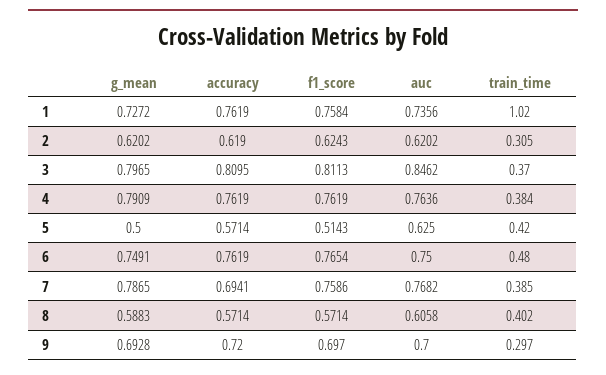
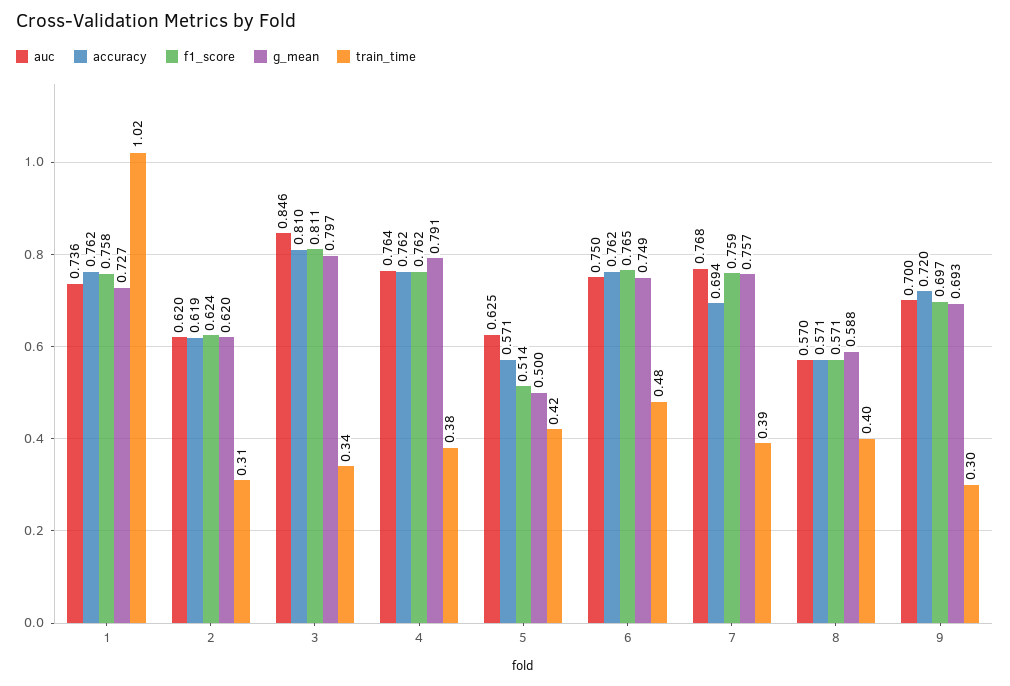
  {
    "g_mean": {
      "1": 0.7272,
      "2": 0.6202,
      "3": 0.7965,
      "4": 0.7909,
      "5": 0.5,
      "6": 0.7491,
-     "7": 0.7865,
+     "7": 0.757,
      "8": 0.5883,
      "9": 0.6928
    },
    "accuracy": {
      "1": 0.7619,
      "2": 0.619,
      "3": 0.8095,
      "4": 0.7619,
      "5": 0.5714,
      "6": 0.7619,
      "7": 0.6941,
      "8": 0.5714,
      "9": 0.72
    },
    "f1_score": {
      "1": 0.7584,
      "2": 0.6243,
      "3": 0.8113,
      "4": 0.7619,
      "5": 0.5143,
      "6": 0.7654,
      "7": 0.7586,
      "8": 0.5714,
      "9": 0.697
    },
    "auc": {
      "1": 0.7356,
      "2": 0.6202,
      "3": 0.8462,
      "4": 0.7636,
      "5": 0.625,
      "6": 0.75,
      "7": 0.7682,
-     "8": 0.6058,
+     "8": 0.57,
      "9": 0.7
    },
    "train_time": {
      "1": 1.02,
      "2": 0.305,
-     "3": 0.37,
+     "3": 0.34,
      "4": 0.384,
      "5": 0.42,
      "6": 0.48,
      "7": 0.385,
      "8": 0.402,
      "9": 0.297
    }
  }

